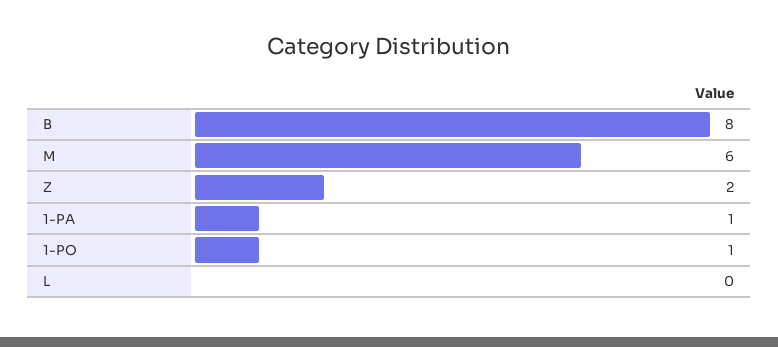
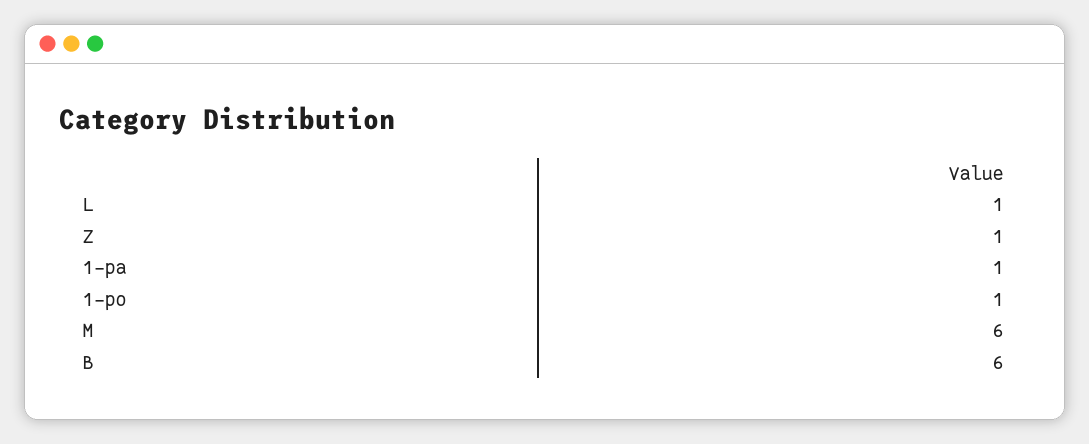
  {
-   "B": 8,
+   "B": 6,
    "M": 6,
-   "Z": 2,
+   "Z": 1,
    "1-PA": 1,
    "1-PO": 1,
-   "L": 0
+   "L": 1
  }

